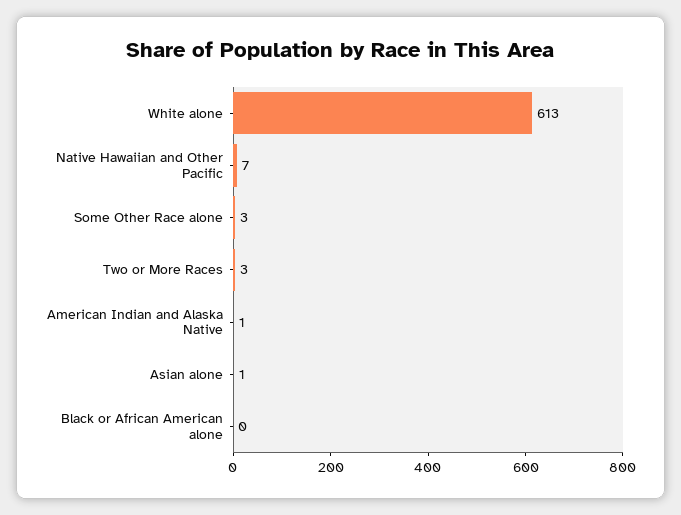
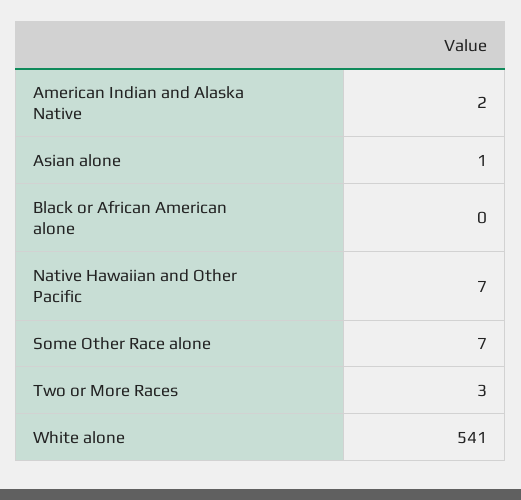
  {
-   "White alone": 613,
+   "White alone": 541,
    "Native Hawaiian and Other Pacific": 7,
-   "Some Other Race alone": 3,
+   "Some Other Race alone": 7,
    "Two or More Races": 3,
-   "American Indian and Alaska Native": 1,
+   "American Indian and Alaska Native": 2,
    "Asian alone": 1,
    "Black or African American alone": 0
  }

